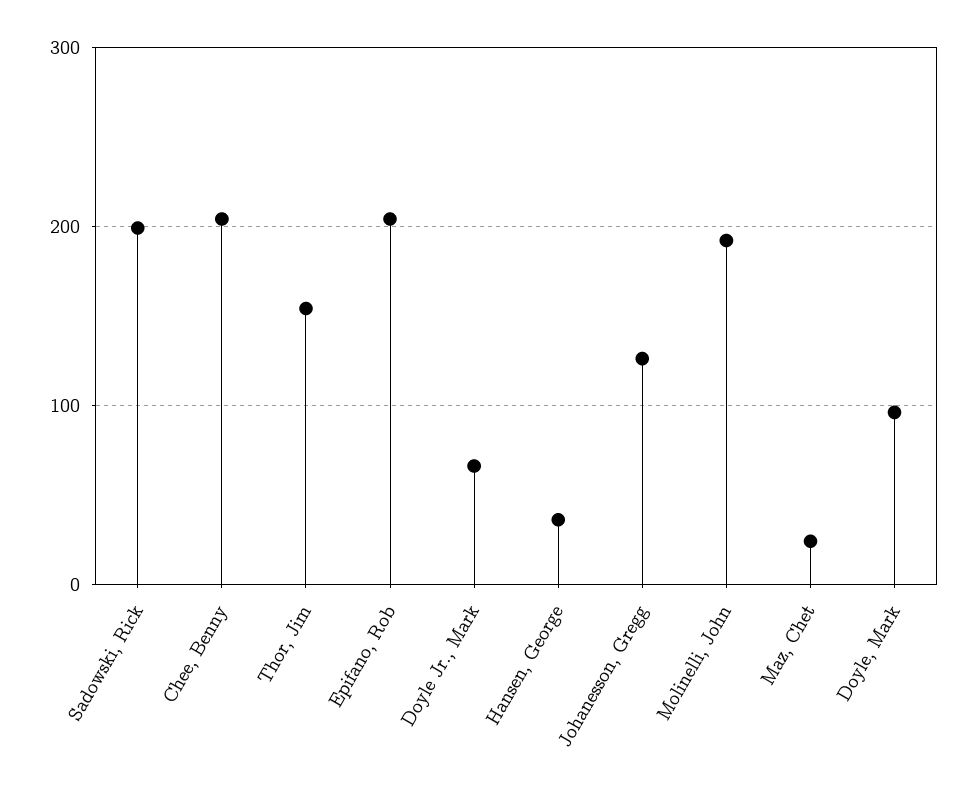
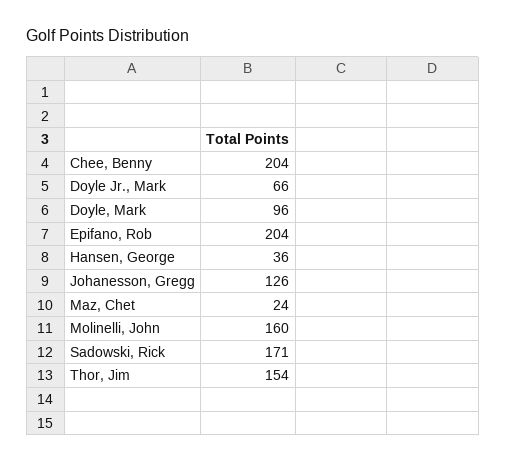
  {
-   "Sadowski, Rick": 200,
+   "Sadowski, Rick": 171,
    "Chee, Benny": 204,
    "Thor, Jim": 154,
    "Epifano, Rob": 204,
    "Doyle Jr., Mark": 66,
    "Hansen, George": 36,
    "Johanesson, Gregg": 126,
-   "Molinelli, John": 190,
+   "Molinelli, John": 160,
    "Maz, Chet": 24,
    "Doyle, Mark": 96
  }

